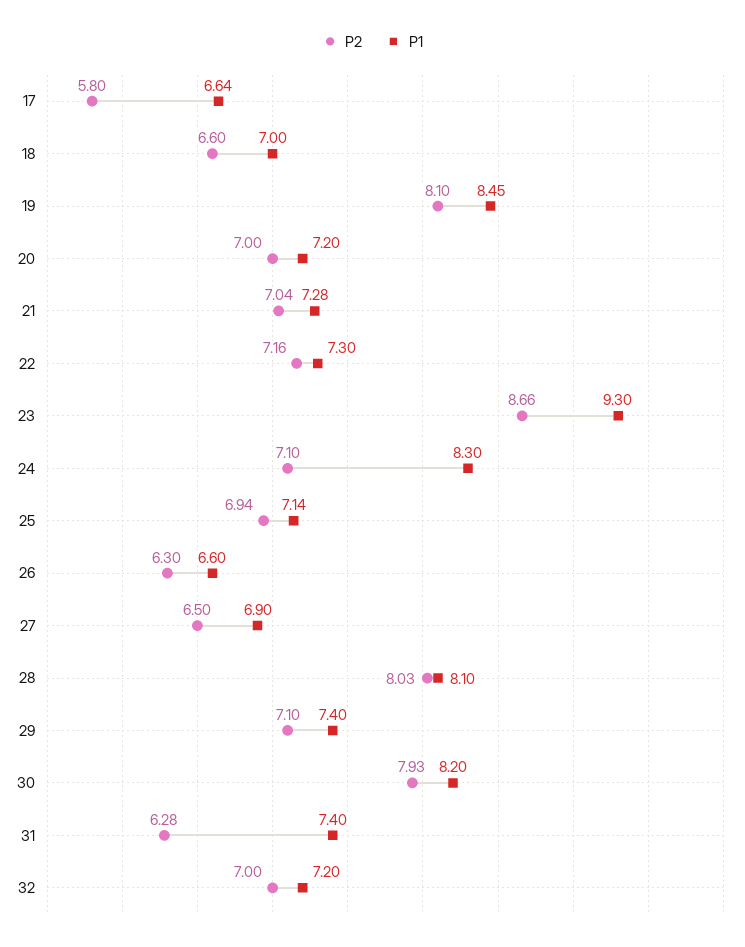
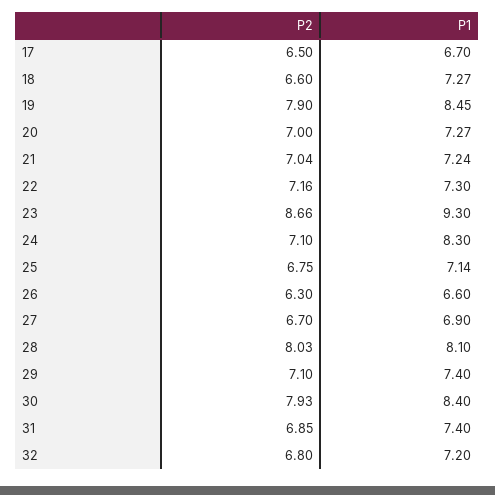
  {
    "P2": {
-     "17": 5.8,
+     "17": 6.5,
      "18": 6.6,
-     "19": 8.1,
+     "19": 7.9,
      "20": 7,
      "21": 7.04,
      "22": 7.16,
      "23": 8.66,
      "24": 7.1,
-     "25": 6.94,
+     "25": 6.75,
      "26": 6.3,
-     "27": 6.5,
+     "27": 6.7,
      "28": 8.03,
      "29": 7.1,
      "30": 7.93,
-     "31": 6.28,
+     "31": 6.85,
-     "32": 7
+     "32": 6.8
    },
    "P1": {
-     "17": 6.64,
+     "17": 6.7,
-     "18": 7,
+     "18": 7.27,
      "19": 8.45,
-     "20": 7.2,
+     "20": 7.27,
-     "21": 7.28,
+     "21": 7.24,
      "22": 7.3,
      "23": 9.3,
      "24": 8.3,
      "25": 7.14,
      "26": 6.6,
      "27": 6.9,
      "28": 8.1,
      "29": 7.4,
-     "30": 8.2,
+     "30": 8.4,
      "31": 7.4,
      "32": 7.2
    }
  }

